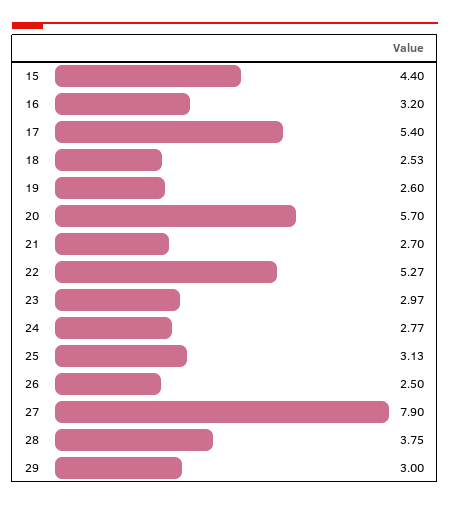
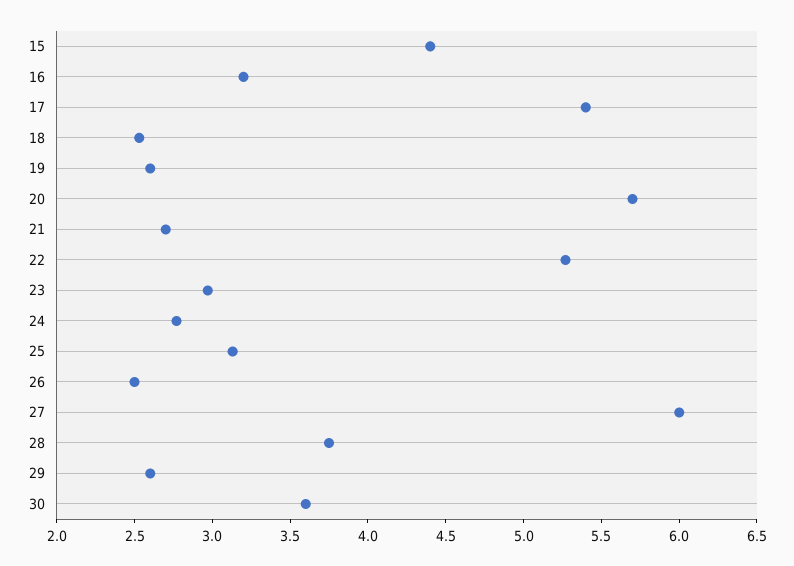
  {
    "15": 4.4,
    "16": 3.2,
    "17": 5.4,
    "18": 2.53,
    "19": 2.6,
    "20": 5.7,
    "21": 2.7,
    "22": 5.27,
    "23": 2.97,
    "24": 2.77,
    "25": 3.13,
    "26": 2.5,
-   "27": 7.9,
+   "27": 6,
    "28": 3.75,
-   "29": 3
+   "29": 2.6,
+   "30": 3.6
  }

